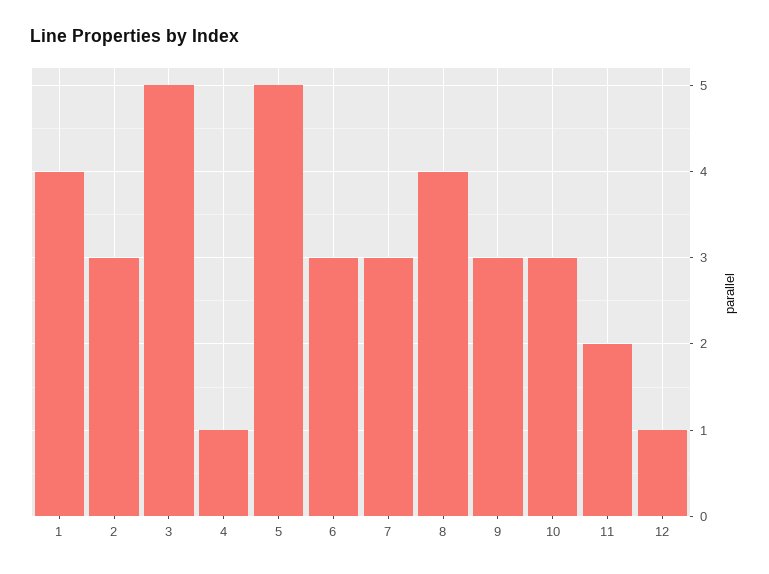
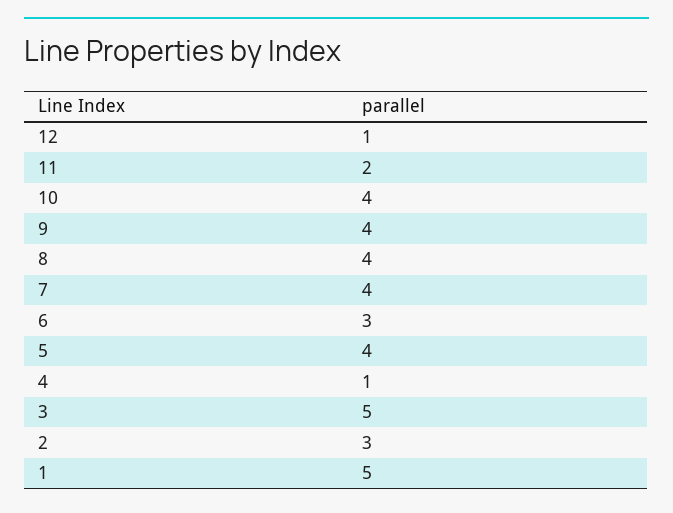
  {
-   "1": 4,
+   "1": 5,
    "2": 3,
    "3": 5,
    "4": 1,
-   "5": 5,
+   "5": 4,
    "6": 3,
-   "7": 3,
+   "7": 4,
    "8": 4,
-   "9": 3,
+   "9": 4,
-   "10": 3,
+   "10": 4,
    "11": 2,
    "12": 1
  }

